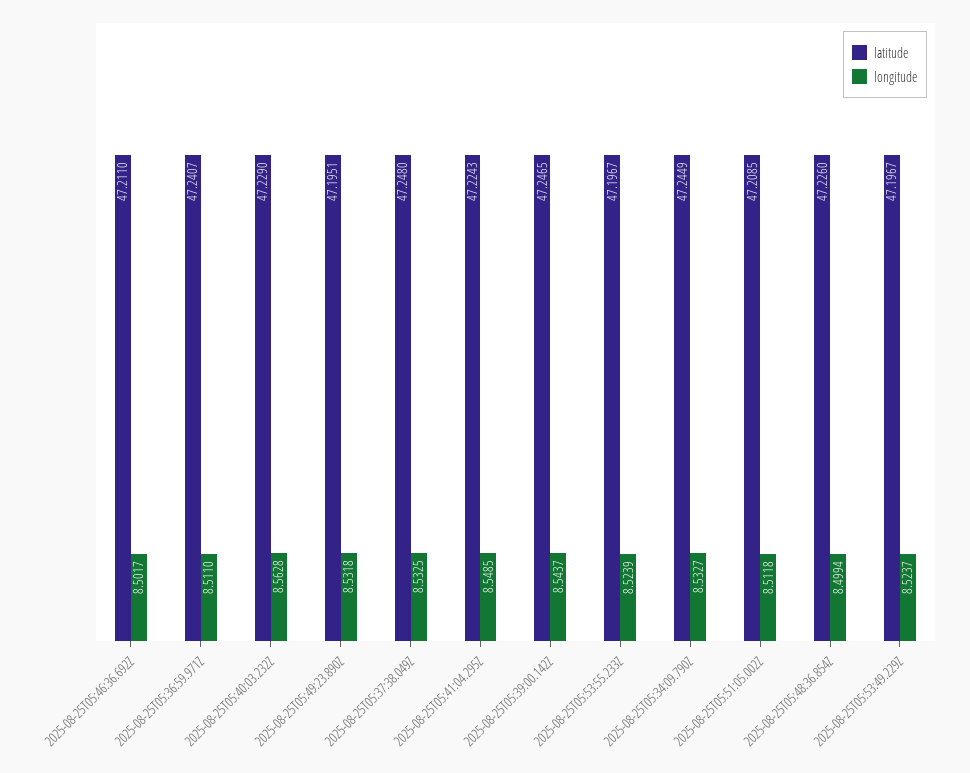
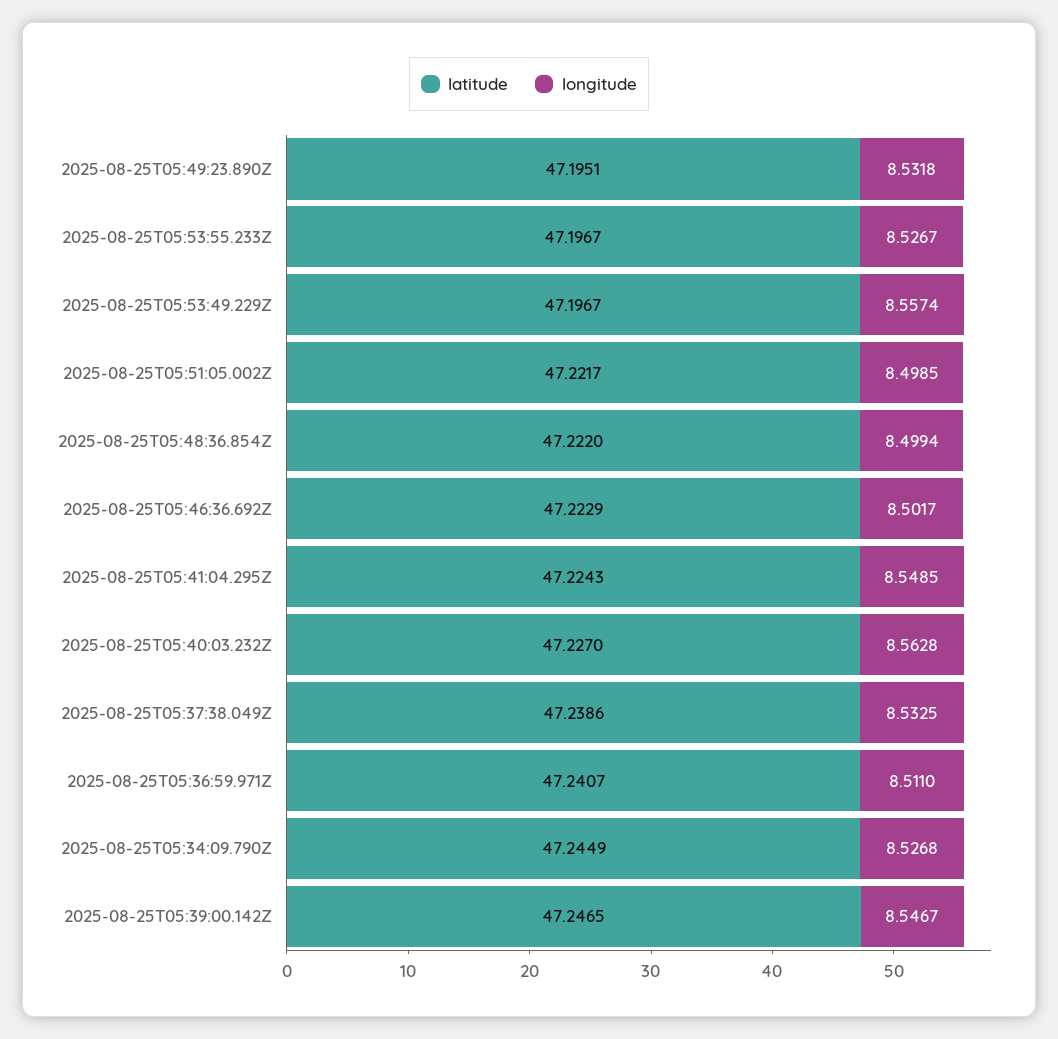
  {
    "latitude": {
-     "2025-08-25T05:46:36.692Z": 47.211,
+     "2025-08-25T05:46:36.692Z": 47.2229,
      "2025-08-25T05:36:59.971Z": 47.2407,
-     "2025-08-25T05:40:03.232Z": 47.229,
+     "2025-08-25T05:40:03.232Z": 47.227,
      "2025-08-25T05:49:23.890Z": 47.1951,
-     "2025-08-25T05:37:38.049Z": 47.248,
+     "2025-08-25T05:37:38.049Z": 47.2386,
      "2025-08-25T05:41:04.295Z": 47.2243,
      "2025-08-25T05:39:00.142Z": 47.2465,
      "2025-08-25T05:53:55.233Z": 47.1967,
      "2025-08-25T05:34:09.790Z": 47.2449,
-     "2025-08-25T05:51:05.002Z": 47.2085,
+     "2025-08-25T05:51:05.002Z": 47.2217,
-     "2025-08-25T05:48:36.854Z": 47.226,
+     "2025-08-25T05:48:36.854Z": 47.222,
      "2025-08-25T05:53:49.229Z": 47.1967
    },
    "longitude": {
      "2025-08-25T05:46:36.692Z": 8.5017,
      "2025-08-25T05:36:59.971Z": 8.511,
      "2025-08-25T05:40:03.232Z": 8.5628,
      "2025-08-25T05:49:23.890Z": 8.5318,
      "2025-08-25T05:37:38.049Z": 8.5325,
      "2025-08-25T05:41:04.295Z": 8.5485,
-     "2025-08-25T05:39:00.142Z": 8.5437,
+     "2025-08-25T05:39:00.142Z": 8.5467,
-     "2025-08-25T05:53:55.233Z": 8.5239,
+     "2025-08-25T05:53:55.233Z": 8.5267,
-     "2025-08-25T05:34:09.790Z": 8.5327,
+     "2025-08-25T05:34:09.790Z": 8.5268,
-     "2025-08-25T05:51:05.002Z": 8.5118,
+     "2025-08-25T05:51:05.002Z": 8.4985,
      "2025-08-25T05:48:36.854Z": 8.4994,
-     "2025-08-25T05:53:49.229Z": 8.5237
+     "2025-08-25T05:53:49.229Z": 8.5574
    }
  }

